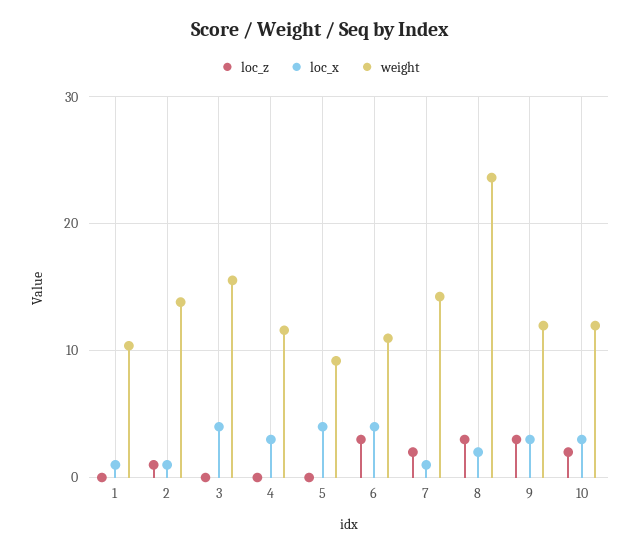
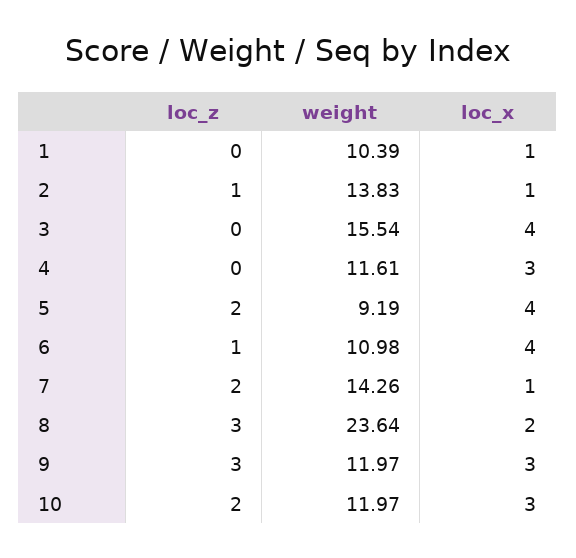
  {
    "loc_z": {
      "1": 0,
      "2": 1,
      "3": 0,
      "4": 0,
-     "5": 0,
+     "5": 2,
-     "6": 3,
+     "6": 1,
      "7": 2,
      "8": 3,
      "9": 3,
      "10": 2
    },
    "loc_x": {
      "1": 1,
      "2": 1,
      "3": 4,
      "4": 3,
      "5": 4,
      "6": 4,
      "7": 1,
      "8": 2,
      "9": 3,
      "10": 3
    },
    "weight": {
      "1": 10.39,
      "2": 13.83,
      "3": 15.54,
      "4": 11.61,
      "5": 9.19,
      "6": 10.98,
      "7": 14.26,
      "8": 23.64,
      "9": 11.97,
      "10": 11.97
    }
  }

